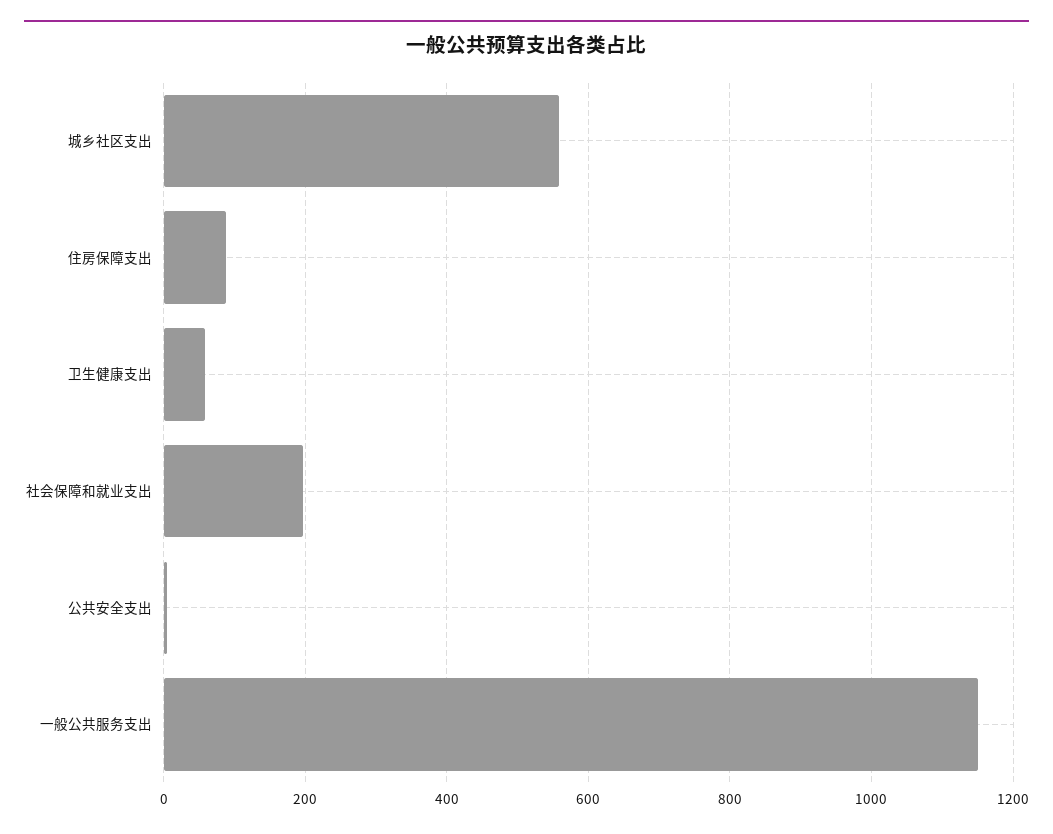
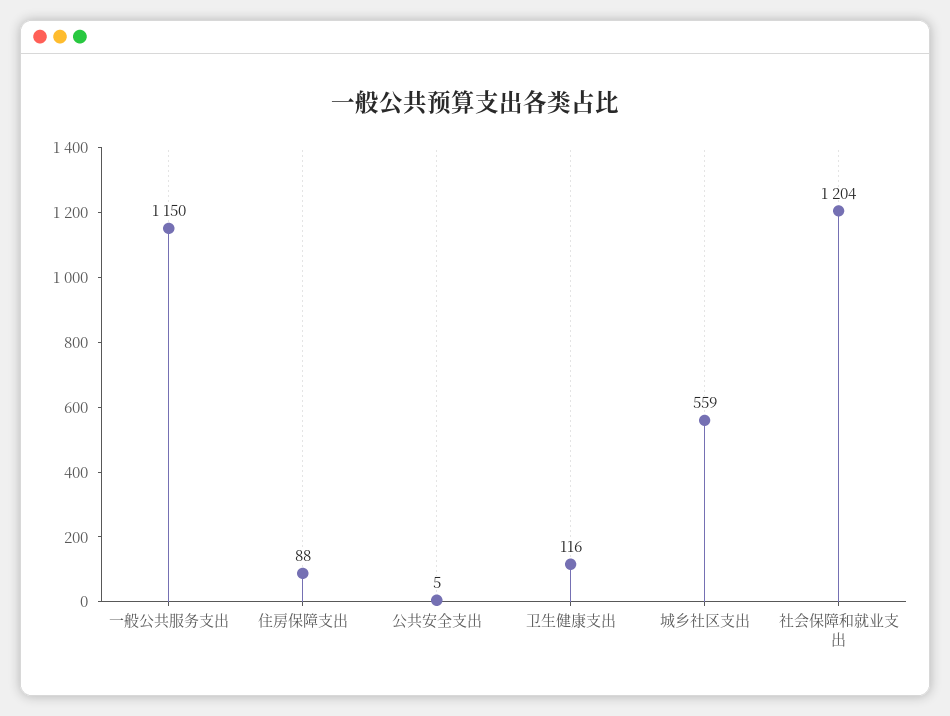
  {
    "城乡社区支出": 559,
    "住房保障支出": 88,
-   "卫生健康支出": 60,
+   "卫生健康支出": 116,
-   "社会保障和就业支出": 200,
+   "社会保障和就业支出": 1204,
    "公共安全支出": 5,
    "一般公共服务支出": 1150
  }

